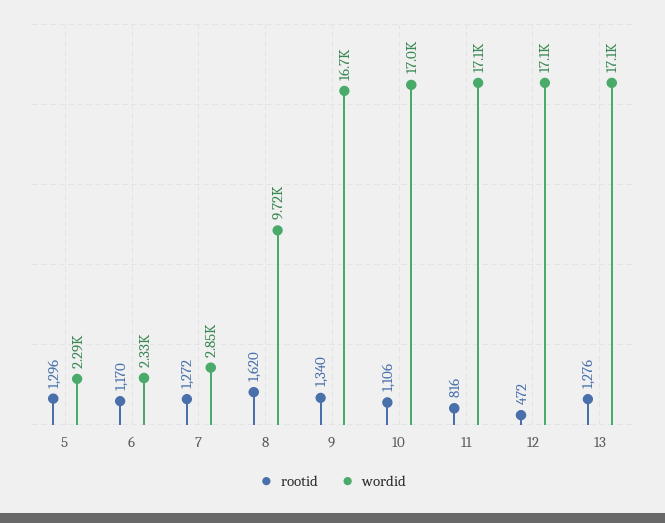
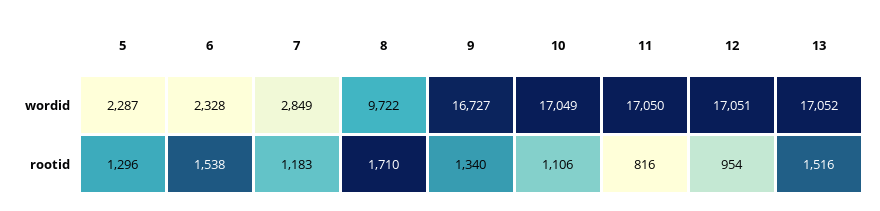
  {
    "rootid": {
      "5": 1296,
-     "6": 1170,
+     "6": 1538,
-     "7": 1272,
+     "7": 1183,
-     "8": 1620,
+     "8": 1710,
      "9": 1340,
      "10": 1106,
      "11": 816,
-     "12": 472,
+     "12": 954,
-     "13": 1276
+     "13": 1516
    },
    "wordid": {
      "5": 2287,
      "6": 2328,
      "7": 2849,
      "8": 9722,
      "9": 16727,
      "10": 17049,
      "11": 17050,
      "12": 17051,
      "13": 17052
    }
  }

